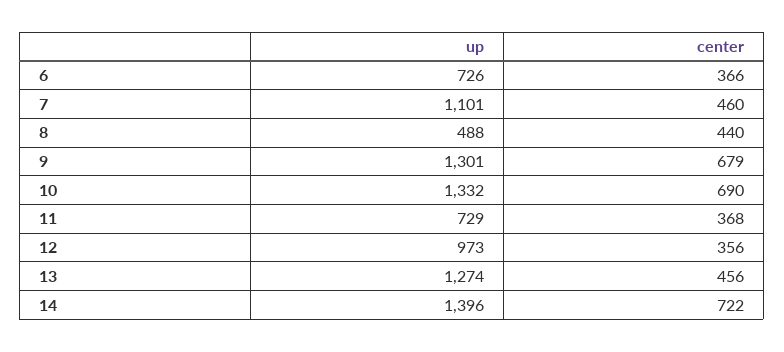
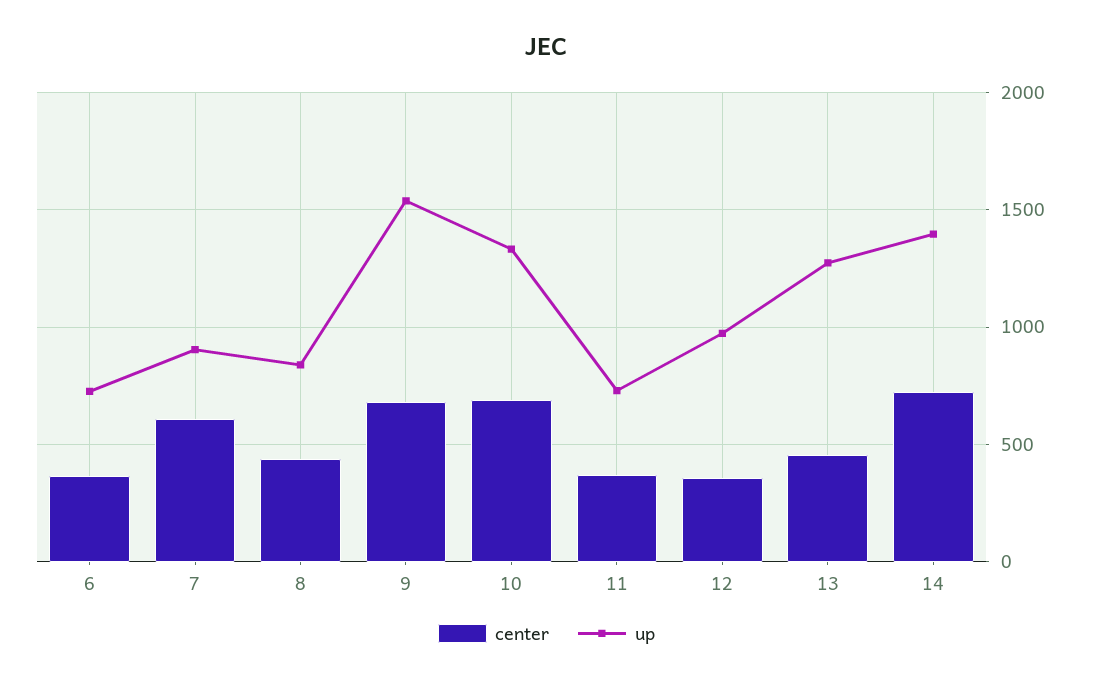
  {
    "up": {
      "6": 726,
-     "7": 1101,
+     "7": 900,
-     "8": 488,
+     "8": 850,
-     "9": 1301,
+     "9": 1550,
      "10": 1332,
      "11": 729,
      "12": 973,
      "13": 1274,
      "14": 1396
    },
    "center": {
      "6": 366,
-     "7": 460,
+     "7": 600,
      "8": 440,
      "9": 679,
      "10": 690,
      "11": 368,
      "12": 356,
      "13": 456,
      "14": 722
    }
  }

